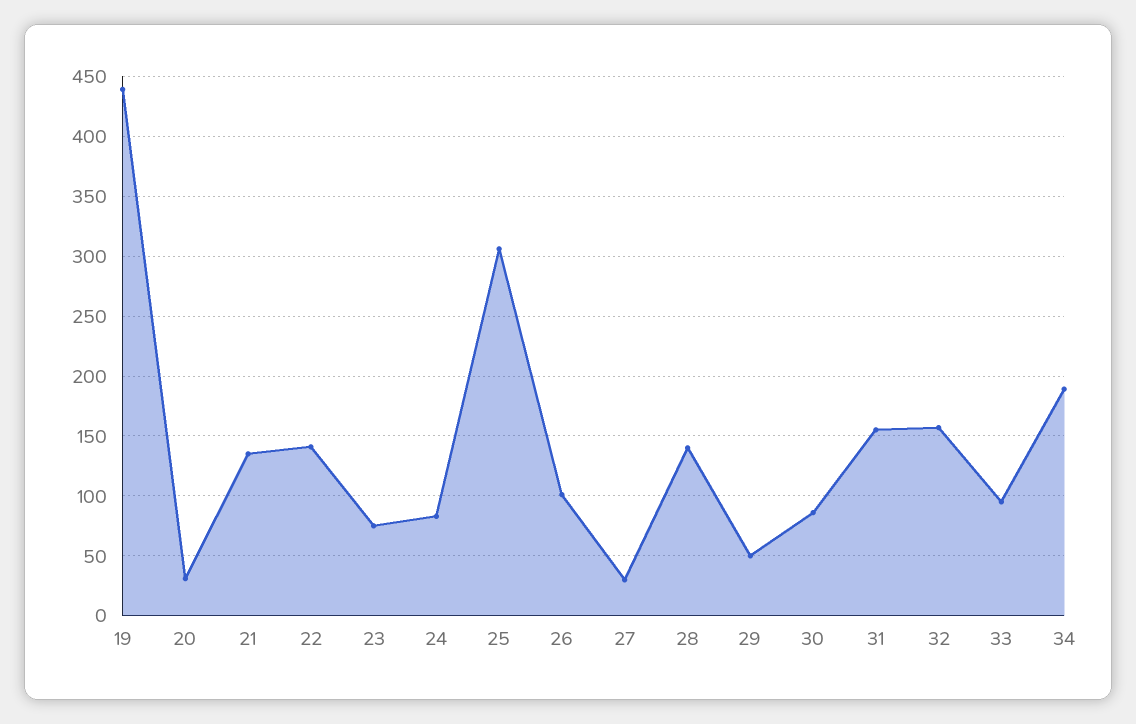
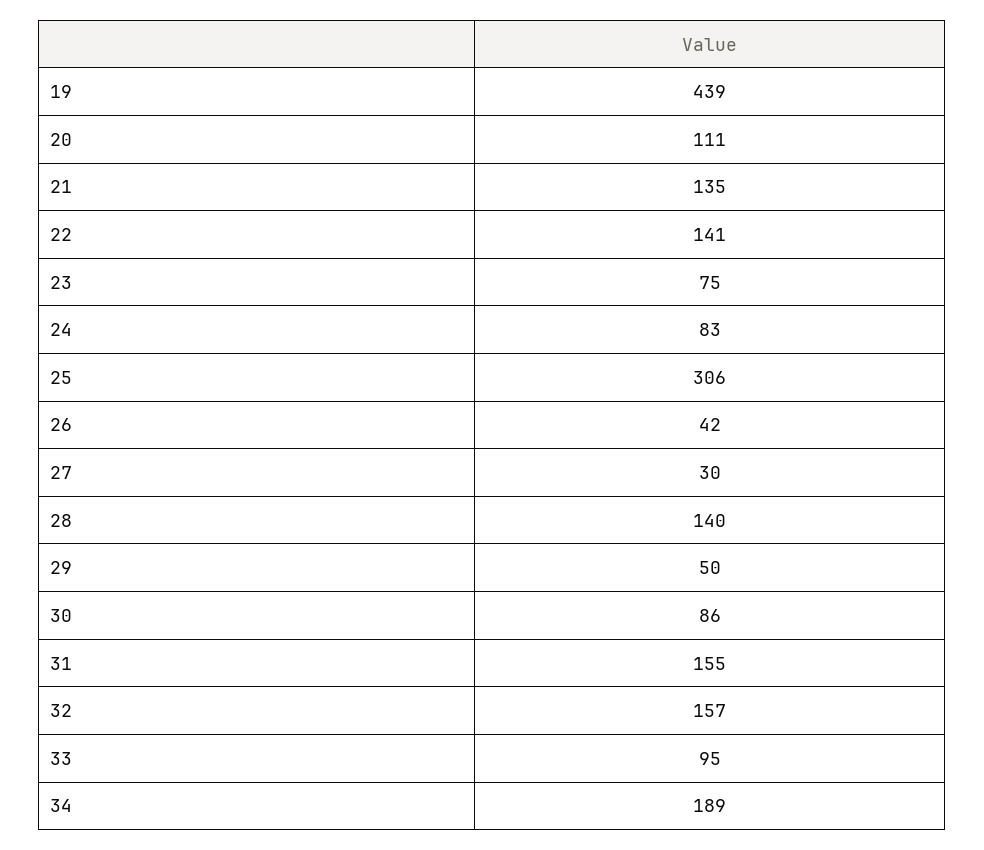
  {
    "19": 439,
-   "20": 30,
+   "20": 111,
    "21": 135,
    "22": 141,
    "23": 75,
    "24": 83,
    "25": 306,
-   "26": 100,
+   "26": 42,
    "27": 30,
    "28": 140,
    "29": 50,
    "30": 86,
    "31": 155,
    "32": 157,
    "33": 95,
    "34": 189
  }

